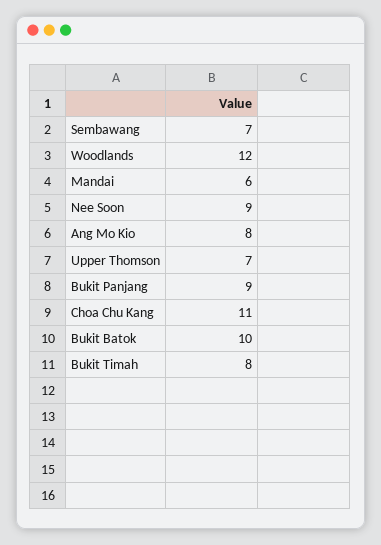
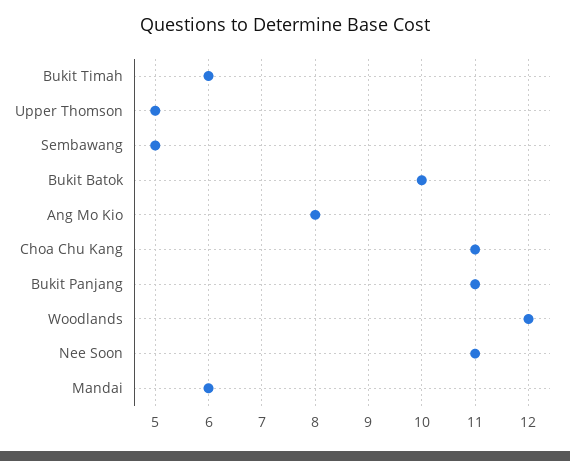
  {
-   "Sembawang": 7,
+   "Sembawang": 5,
    "Woodlands": 12,
    "Mandai": 6,
-   "Nee Soon": 9,
+   "Nee Soon": 11,
    "Ang Mo Kio": 8,
-   "Upper Thomson": 7,
+   "Upper Thomson": 5,
-   "Bukit Panjang": 9,
+   "Bukit Panjang": 11,
    "Choa Chu Kang": 11,
    "Bukit Batok": 10,
-   "Bukit Timah": 8
+   "Bukit Timah": 6
  }

